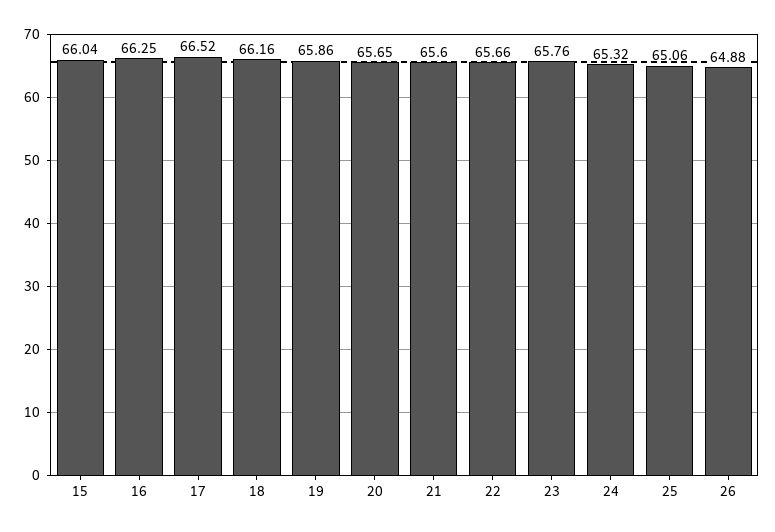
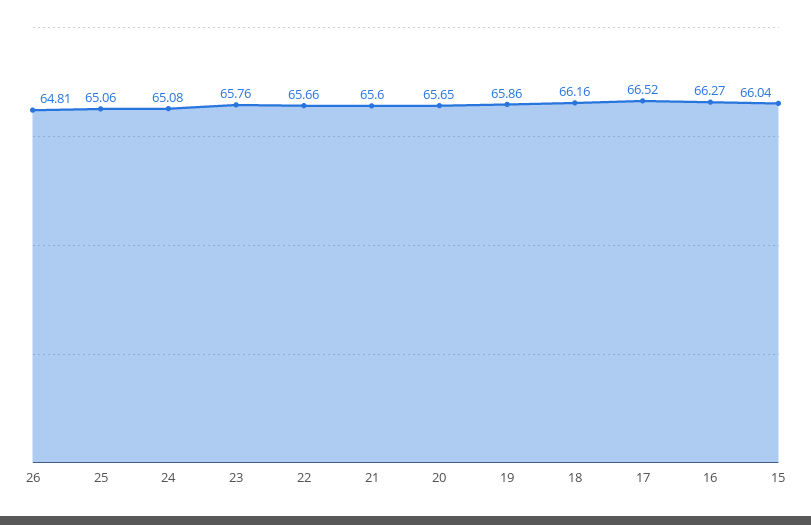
  {
    "15": 66.04,
-   "16": 66.25,
+   "16": 66.27,
    "17": 66.52,
    "18": 66.16,
    "19": 65.86,
    "20": 65.65,
    "21": 65.6,
    "22": 65.66,
    "23": 65.76,
-   "24": 65.32,
+   "24": 65.08,
    "25": 65.06,
-   "26": 64.88
+   "26": 64.81
  }

